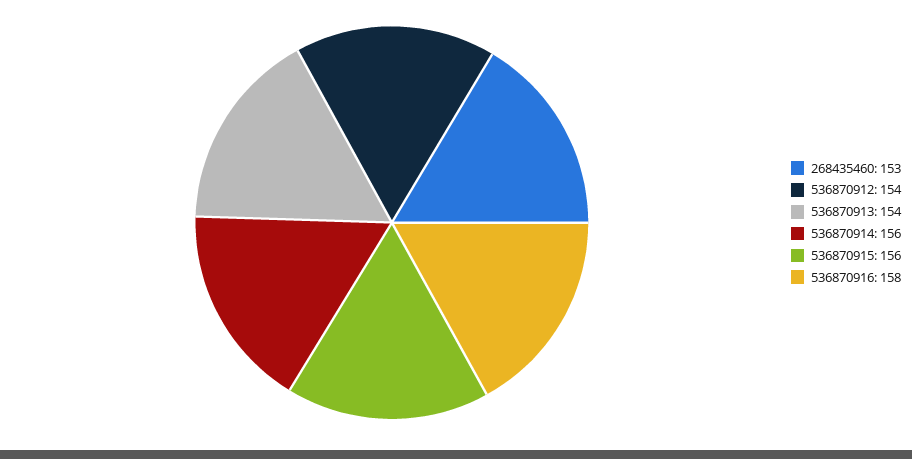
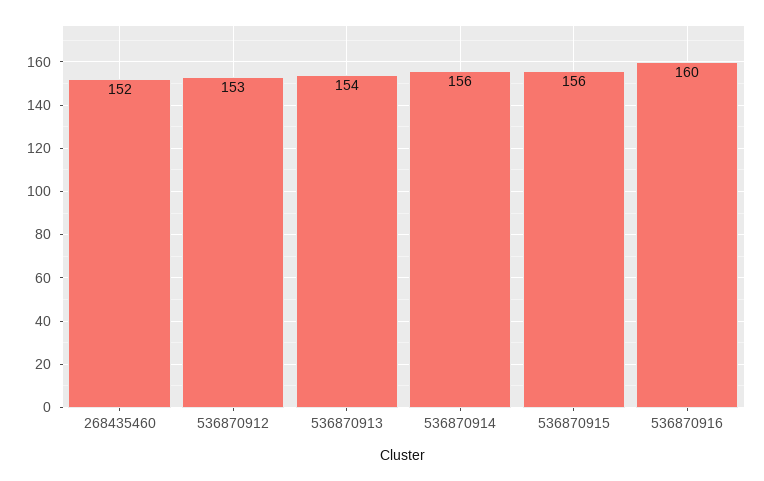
  {
-   "268435460": 153,
+   "268435460": 152,
-   "536870912": 154,
+   "536870912": 153,
    "536870913": 154,
    "536870914": 156,
    "536870915": 156,
-   "536870916": 158
+   "536870916": 160
  }

